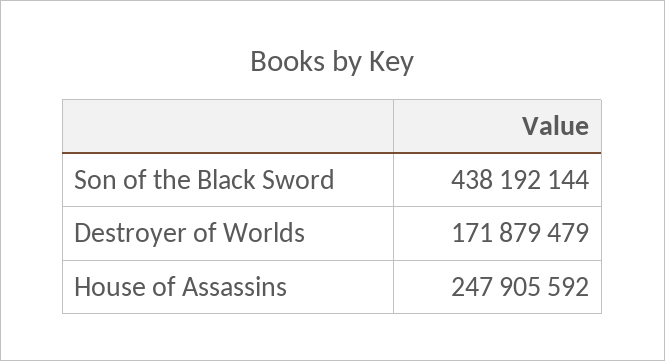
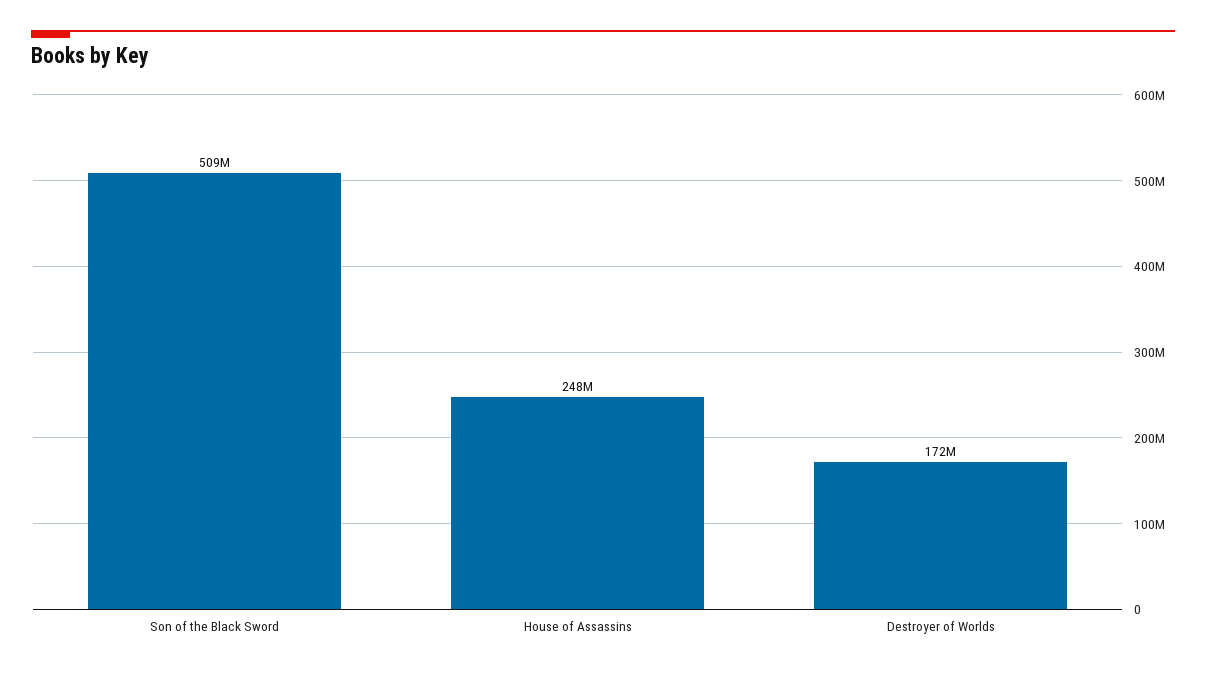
  {
-   "Son of the Black Sword": 438192144,
+   "Son of the Black Sword": 509000000,
    "Destroyer of Worlds": 171879479,
    "House of Assassins": 247905592
  }

